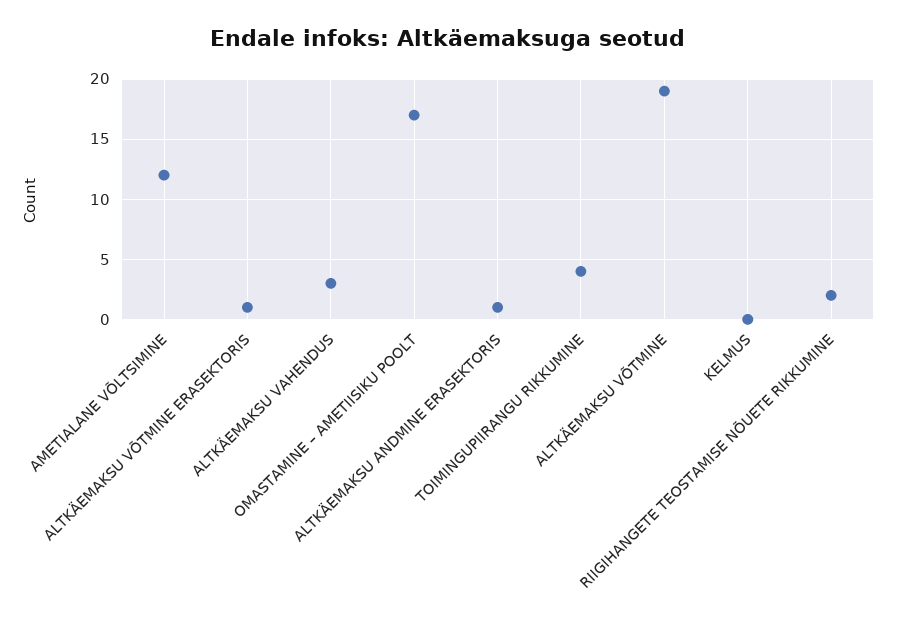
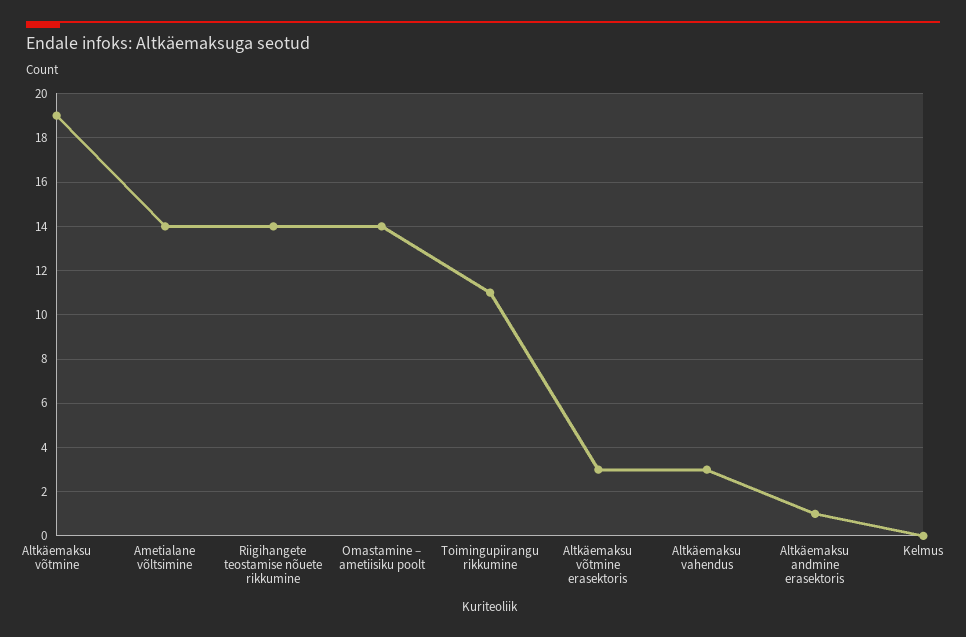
  {
-   "AMETIALANE VÕLTSIMINE": 12,
+   "AMETIALANE VÕLTSIMINE": 14,
-   "ALTKÄEMAKSU VÕTMINE ERASEKTORIS": 1,
+   "ALTKÄEMAKSU VÕTMINE ERASEKTORIS": 3,
    "ALTKÄEMAKSU VAHENDUS": 3,
-   "OMASTAMINE – AMETIISIKU POOLT": 17,
+   "OMASTAMINE – AMETIISIKU POOLT": 14,
    "ALTKÄEMAKSU ANDMINE ERASEKTORIS": 1,
-   "TOIMINGUPIIRANGU RIKKUMINE": 4,
+   "TOIMINGUPIIRANGU RIKKUMINE": 11,
    "ALTKÄEMAKSU VÕTMINE": 19,
    "KELMUS": 0,
-   "RIIGIHANGETE TEOSTAMISE NÕUETE RIKKUMINE": 2
+   "RIIGIHANGETE TEOSTAMISE NÕUETE RIKKUMINE": 14
  }

